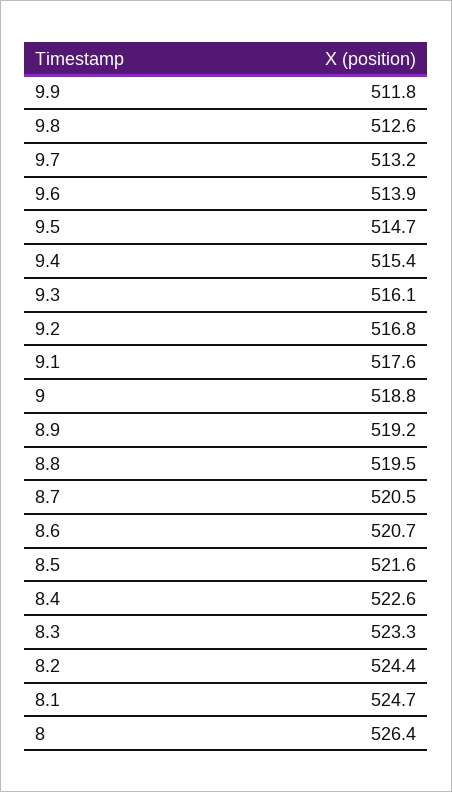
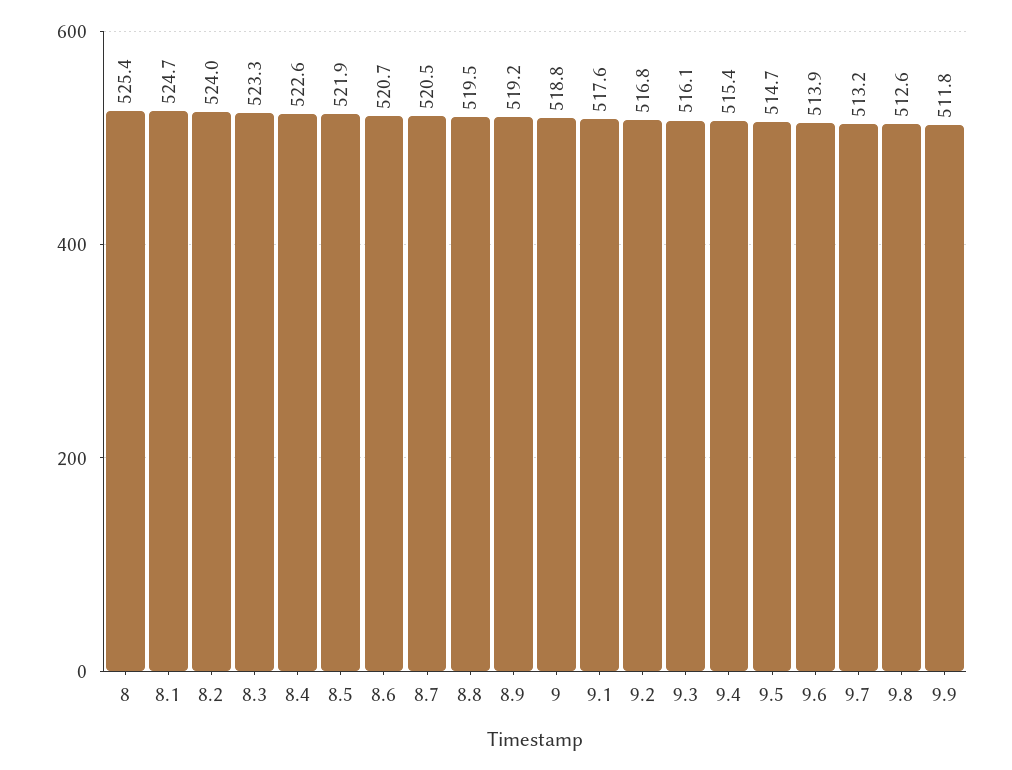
  {
    "9.9": 511.8,
    "9.8": 512.6,
    "9.7": 513.2,
    "9.6": 513.9,
    "9.5": 514.7,
    "9.4": 515.4,
    "9.3": 516.1,
    "9.2": 516.8,
    "9.1": 517.6,
    "9": 518.8,
    "8.9": 519.2,
    "8.8": 519.5,
    "8.7": 520.5,
    "8.6": 520.7,
-   "8.5": 521.6,
+   "8.5": 521.9,
    "8.4": 522.6,
    "8.3": 523.3,
-   "8.2": 524.4,
+   "8.2": 524,
    "8.1": 524.7,
-   "8": 526.4
+   "8": 525.4
  }

